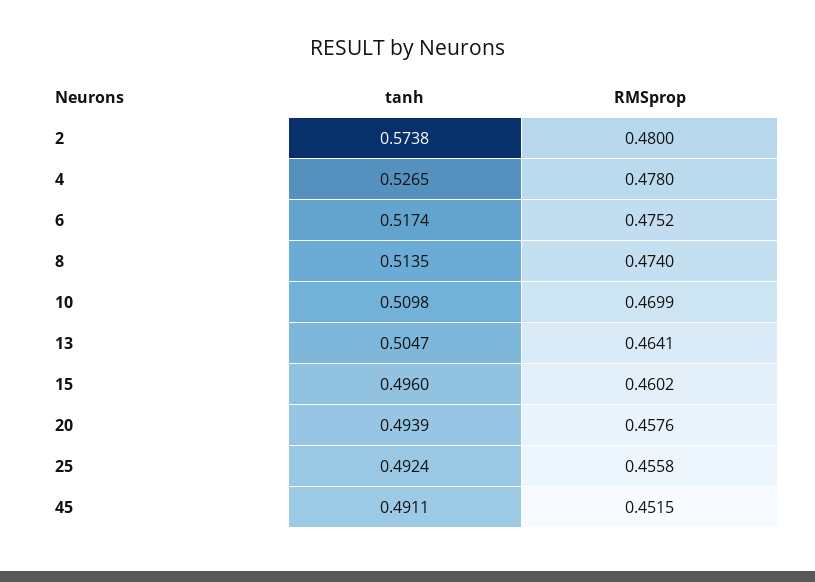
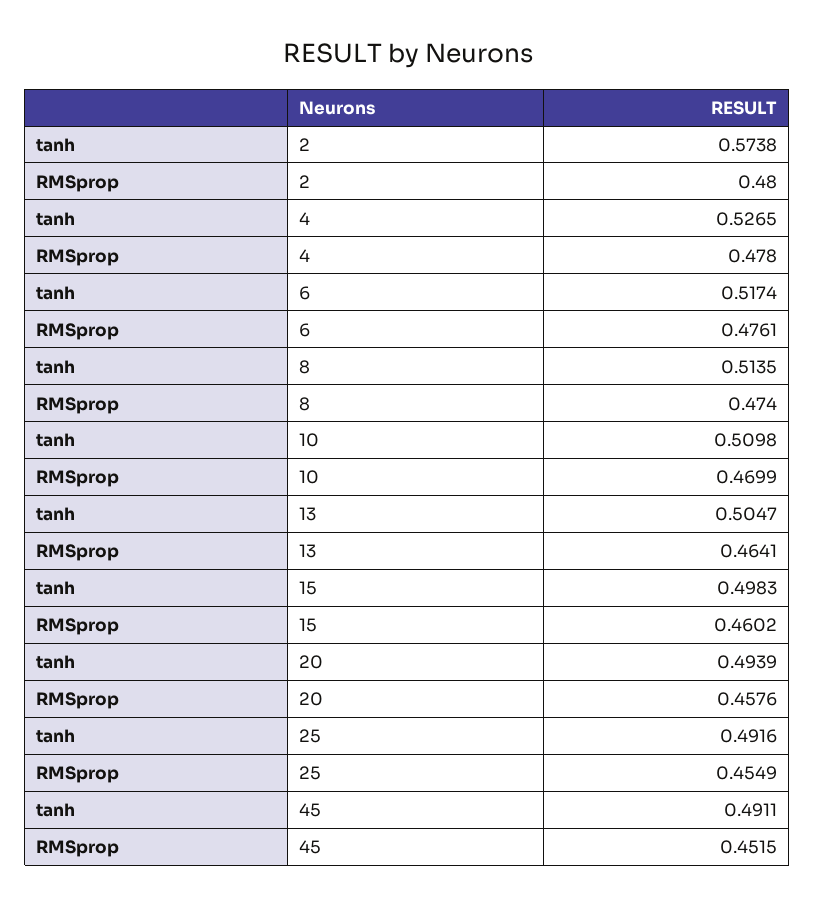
  {
    "tanh": {
      "2": 0.5738,
      "4": 0.5265,
      "6": 0.5174,
      "8": 0.5135,
      "10": 0.5098,
      "13": 0.5047,
-     "15": 0.496,
+     "15": 0.4983,
      "20": 0.4939,
-     "25": 0.4924,
+     "25": 0.4916,
      "45": 0.4911
    },
    "RMSprop": {
      "2": 0.48,
      "4": 0.478,
-     "6": 0.4752,
+     "6": 0.4761,
      "8": 0.474,
      "10": 0.4699,
      "13": 0.4641,
      "15": 0.4602,
      "20": 0.4576,
-     "25": 0.4558,
+     "25": 0.4549,
      "45": 0.4515
    }
  }

